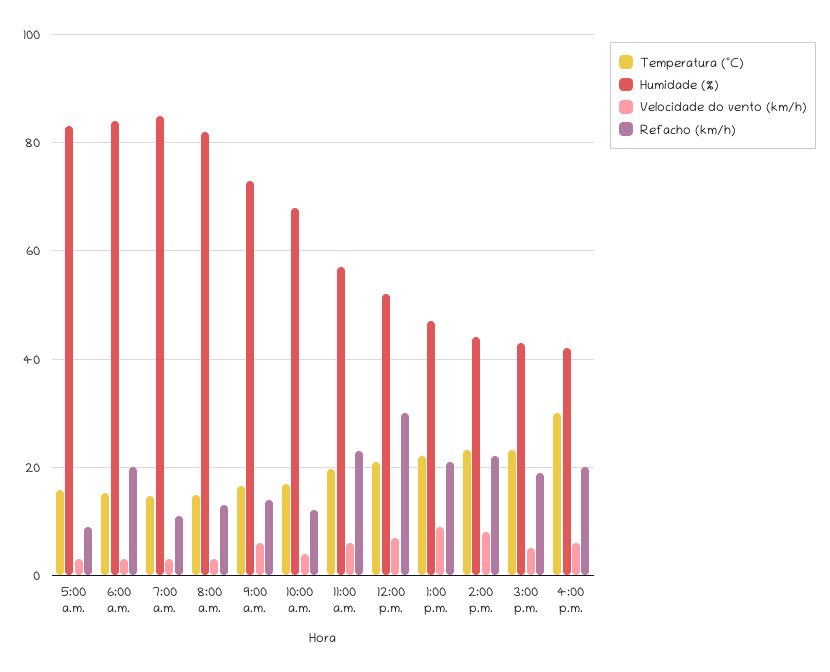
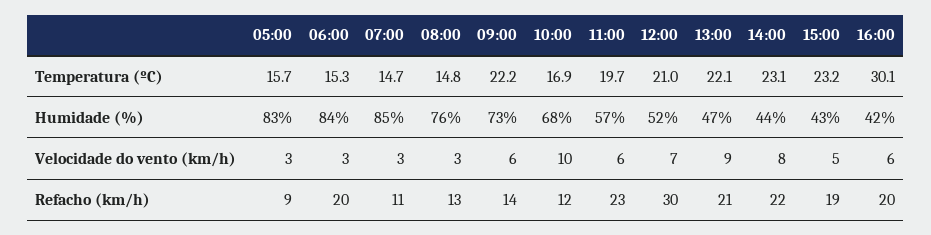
  {
    "Temperatura (ºC)": {
      "5:00 a.m.": 15.7,
      "6:00 a.m.": 15.3,
      "7:00 a.m.": 14.7,
      "8:00 a.m.": 14.8,
-     "9:00 a.m.": 16,
+     "9:00 a.m.": 22.2,
      "10:00 a.m.": 16.9,
      "11:00 a.m.": 19.7,
      "12:00 p.m.": 21,
      "1:00 p.m.": 22.1,
      "2:00 p.m.": 23.1,
      "3:00 p.m.": 23.2,
      "4:00 p.m.": 30.1
    },
    "Humidade (%)": {
      "5:00 a.m.": 83,
      "6:00 a.m.": 84,
      "7:00 a.m.": 85,
-     "8:00 a.m.": 82,
+     "8:00 a.m.": 76,
      "9:00 a.m.": 73,
      "10:00 a.m.": 68,
      "11:00 a.m.": 57,
      "12:00 p.m.": 52,
      "1:00 p.m.": 47,
      "2:00 p.m.": 44,
      "3:00 p.m.": 43,
      "4:00 p.m.": 42
    },
    "Velocidade do vento (km/h)": {
      "5:00 a.m.": 3,
      "6:00 a.m.": 3,
      "7:00 a.m.": 3,
      "8:00 a.m.": 3,
      "9:00 a.m.": 6,
-     "10:00 a.m.": 4,
+     "10:00 a.m.": 10,
      "11:00 a.m.": 6,
      "12:00 p.m.": 7,
      "1:00 p.m.": 9,
      "2:00 p.m.": 8,
      "3:00 p.m.": 5,
      "4:00 p.m.": 6
    },
    "Refacho (km/h)": {
      "5:00 a.m.": 9,
      "6:00 a.m.": 20,
      "7:00 a.m.": 11,
      "8:00 a.m.": 13,
      "9:00 a.m.": 14,
      "10:00 a.m.": 12,
      "11:00 a.m.": 23,
      "12:00 p.m.": 30,
      "1:00 p.m.": 21,
      "2:00 p.m.": 22,
      "3:00 p.m.": 19,
      "4:00 p.m.": 20
    }
  }

